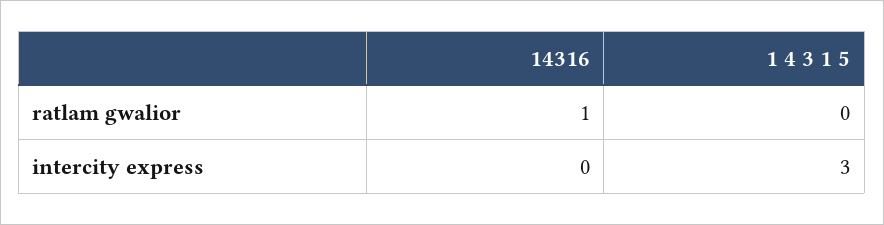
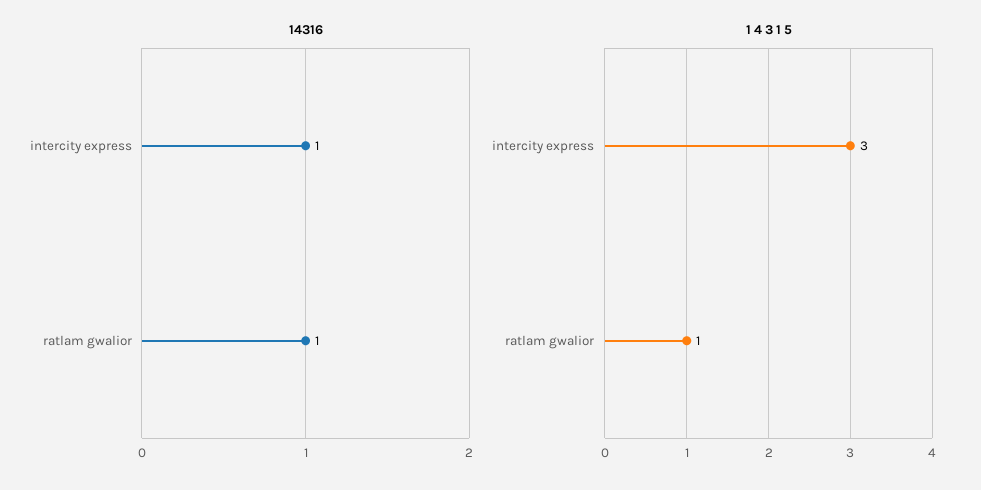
  {
    "14316": {
      "ratlam gwalior": 1,
-     "intercity express": 0
+     "intercity express": 1
    },
    "1 4 3 1 5": {
-     "ratlam gwalior": 0,
+     "ratlam gwalior": 1,
      "intercity express": 3
    }
  }

